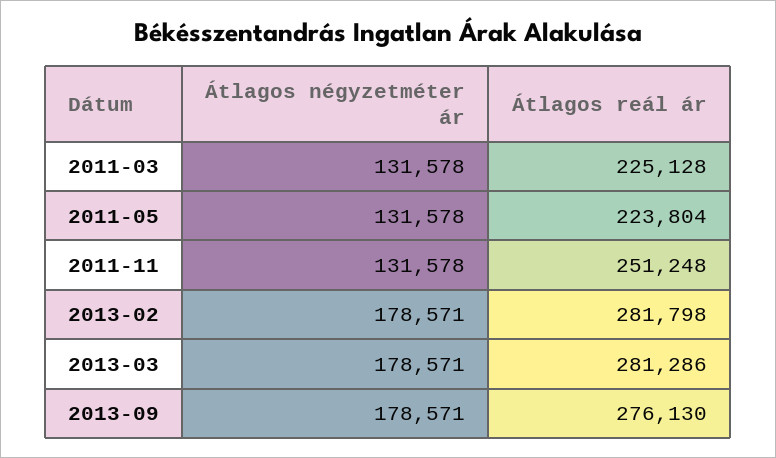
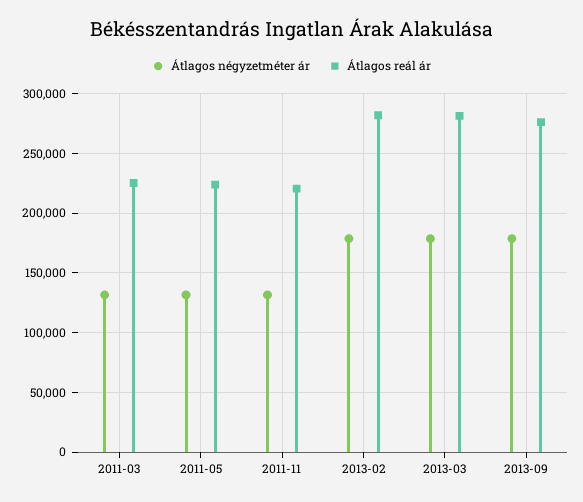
  {
    "Átlagos négyzetméter ár": {
      "2011-03": 131578,
      "2011-05": 131578,
      "2011-11": 131578,
      "2013-02": 178571,
      "2013-03": 178571,
      "2013-09": 178571
    },
    "Átlagos reál ár": {
      "2011-03": 225128,
      "2011-05": 223804,
-     "2011-11": 251248,
+     "2011-11": 220000,
      "2013-02": 281798,
      "2013-03": 281286,
      "2013-09": 276130
    }
  }

